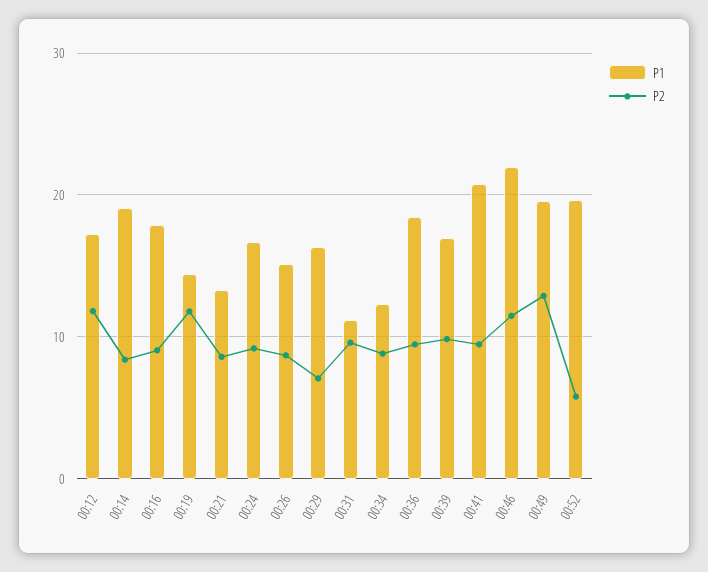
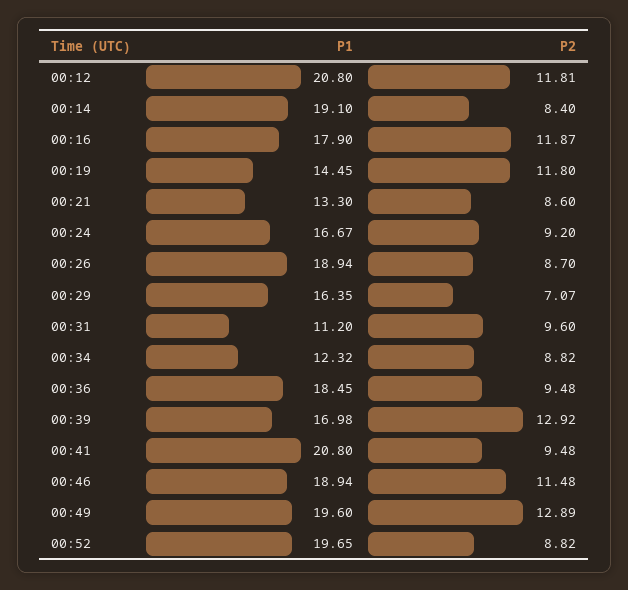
  {
    "P1": {
-     "00:12": 17,
+     "00:12": 20.8,
      "00:14": 19.1,
      "00:16": 17.9,
      "00:19": 14.45,
      "00:21": 13.3,
      "00:24": 16.67,
-     "00:26": 15,
+     "00:26": 18.94,
      "00:29": 16.35,
      "00:31": 11.2,
      "00:34": 12.32,
      "00:36": 18.45,
      "00:39": 16.98,
      "00:41": 20.8,
-     "00:46": 22,
+     "00:46": 18.94,
      "00:49": 19.6,
      "00:52": 19.65
    },
    "P2": {
      "00:12": 11.81,
      "00:14": 8.4,
-     "00:16": 9,
+     "00:16": 11.87,
      "00:19": 11.8,
      "00:21": 8.6,
      "00:24": 9.2,
      "00:26": 8.7,
      "00:29": 7.07,
      "00:31": 9.6,
      "00:34": 8.82,
      "00:36": 9.48,
-     "00:39": 10,
+     "00:39": 12.92,
      "00:41": 9.48,
      "00:46": 11.48,
      "00:49": 12.89,
-     "00:52": 6
+     "00:52": 8.82
    }
  }

